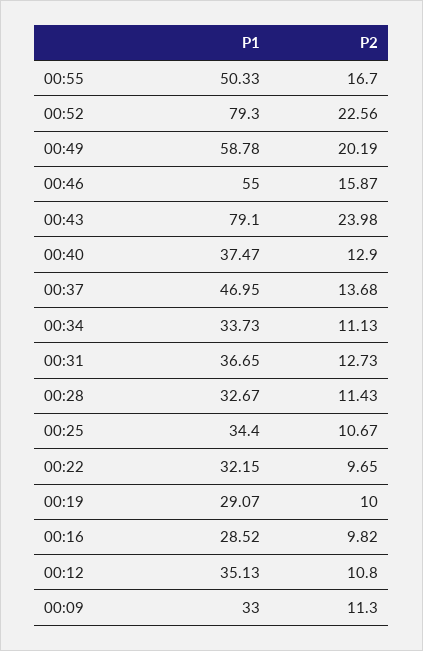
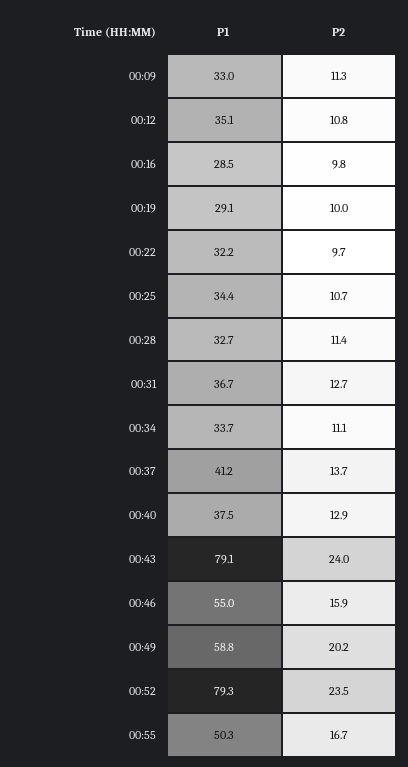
  {
    "P1": {
      "00:55": 50.33,
      "00:52": 79.3,
      "00:49": 58.78,
      "00:46": 55,
      "00:43": 79.1,
      "00:40": 37.47,
-     "00:37": 46.95,
+     "00:37": 41.2,
      "00:34": 33.73,
      "00:31": 36.65,
      "00:28": 32.67,
      "00:25": 34.4,
      "00:22": 32.15,
      "00:19": 29.07,
      "00:16": 28.52,
      "00:12": 35.13,
      "00:09": 33
    },
    "P2": {
      "00:55": 16.7,
-     "00:52": 22.56,
+     "00:52": 23.5,
      "00:49": 20.19,
      "00:46": 15.87,
      "00:43": 23.98,
      "00:40": 12.9,
      "00:37": 13.68,
      "00:34": 11.13,
      "00:31": 12.73,
      "00:28": 11.43,
      "00:25": 10.67,
      "00:22": 9.65,
      "00:19": 10,
      "00:16": 9.82,
      "00:12": 10.8,
      "00:09": 11.3
    }
  }

